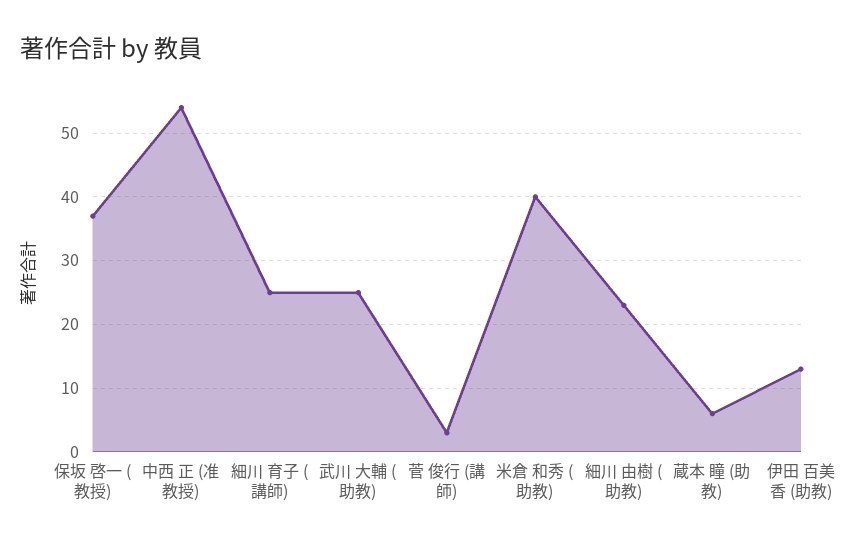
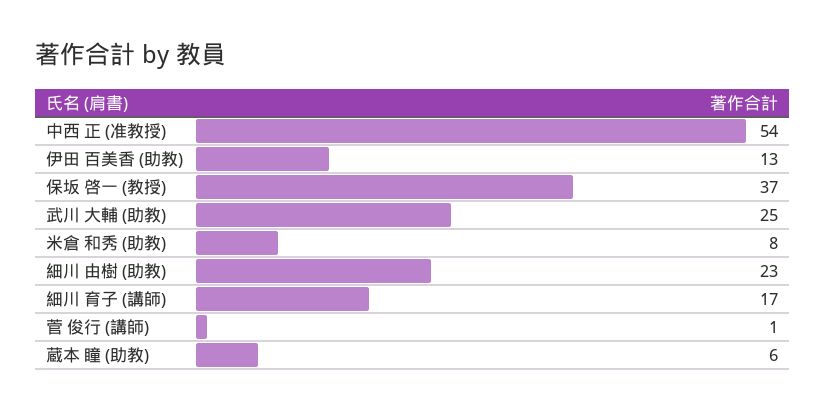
  {
    "保坂 啓一 (教授)": 37,
    "中西 正 (准教授)": 54,
-   "細川 育子 (講師)": 25,
+   "細川 育子 (講師)": 17,
    "武川 大輔 (助教)": 25,
-   "菅 俊行 (講師)": 3,
+   "菅 俊行 (講師)": 1,
-   "米倉 和秀 (助教)": 40,
+   "米倉 和秀 (助教)": 8,
    "細川 由樹 (助教)": 23,
    "蔵本 瞳 (助教)": 6,
    "伊田 百美香 (助教)": 13
  }

